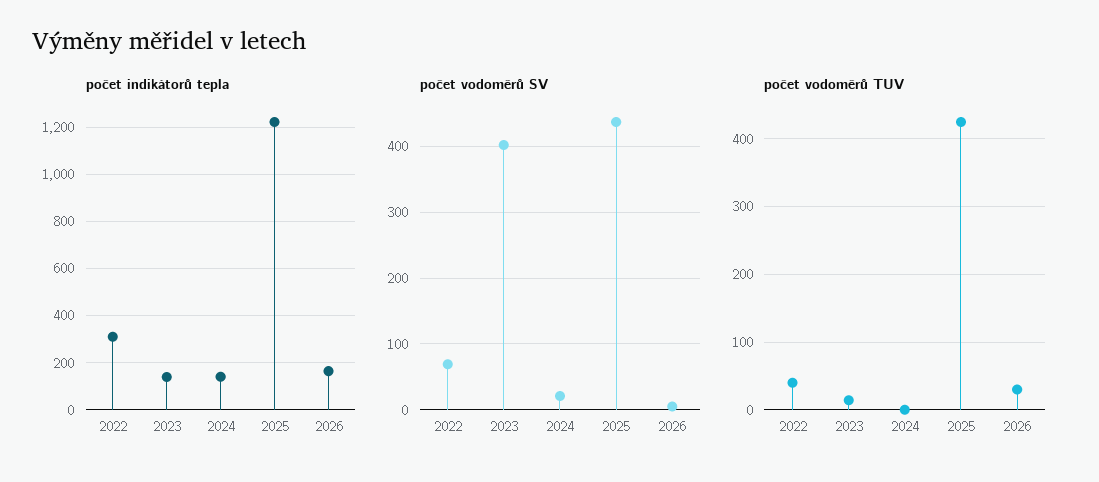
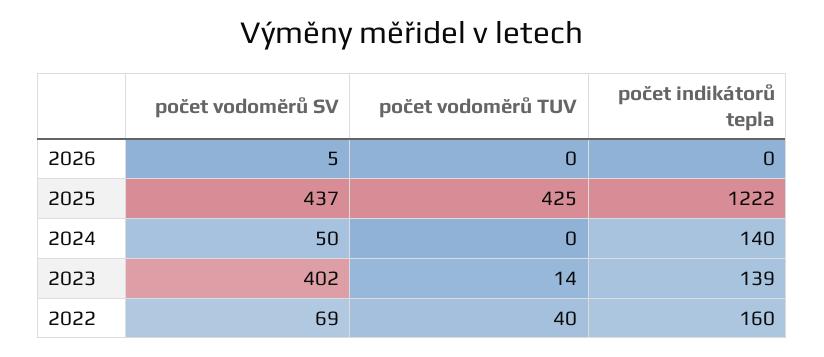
  {
    "počet indikátorů tepla": {
-     "2022": 300,
+     "2022": 160,
      "2023": 139,
      "2024": 140,
      "2025": 1222,
-     "2026": 150
+     "2026": 0
    },
    "počet vodoměrů SV": {
      "2022": 69,
      "2023": 402,
-     "2024": 20,
+     "2024": 50,
      "2025": 437,
      "2026": 5
    },
    "počet vodoměrů TUV": {
      "2022": 40,
      "2023": 14,
      "2024": 0,
      "2025": 425,
-     "2026": 30
+     "2026": 0
    }
  }

